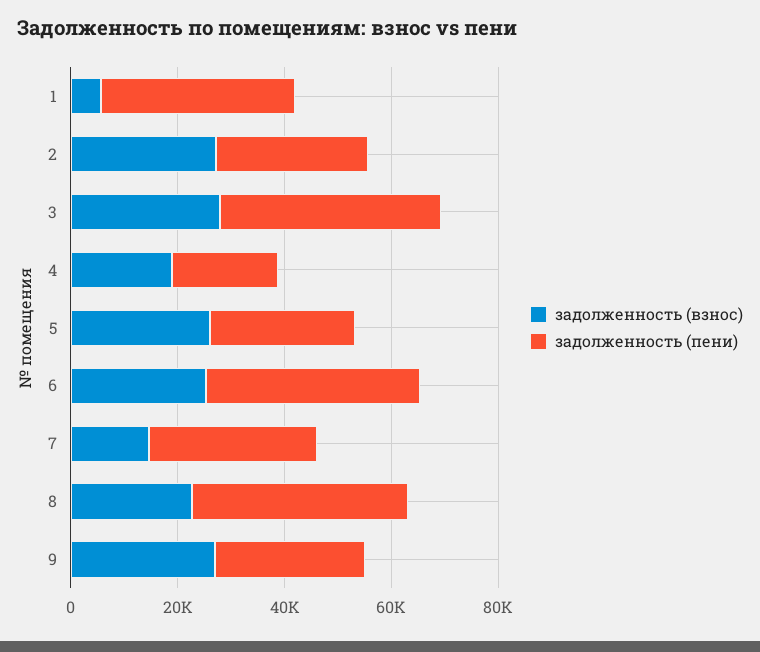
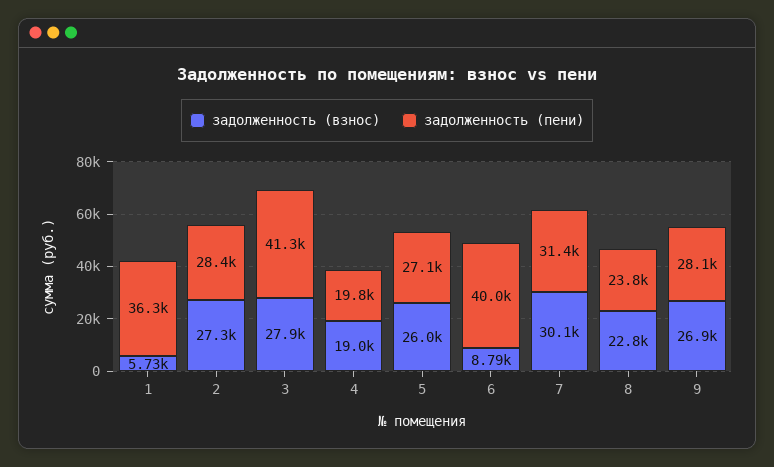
  {
    "задолженность (взнос)": {
      "1": 5730,
      "2": 27300,
      "3": 27900,
      "4": 19000,
      "5": 26000,
-     "6": 25000,
+     "6": 8790,
-     "7": 15000,
+     "7": 30100,
      "8": 22800,
      "9": 26900
    },
    "задолженность (пени)": {
      "1": 36300,
      "2": 28400,
      "3": 41300,
      "4": 19800,
      "5": 27100,
      "6": 40000,
      "7": 31400,
-     "8": 40000,
+     "8": 23800,
      "9": 28100
    }
  }

